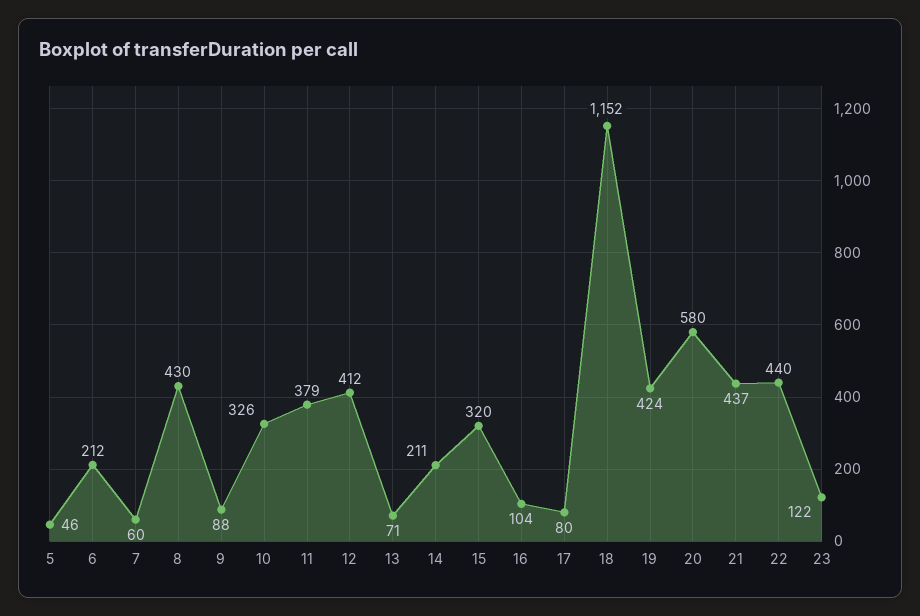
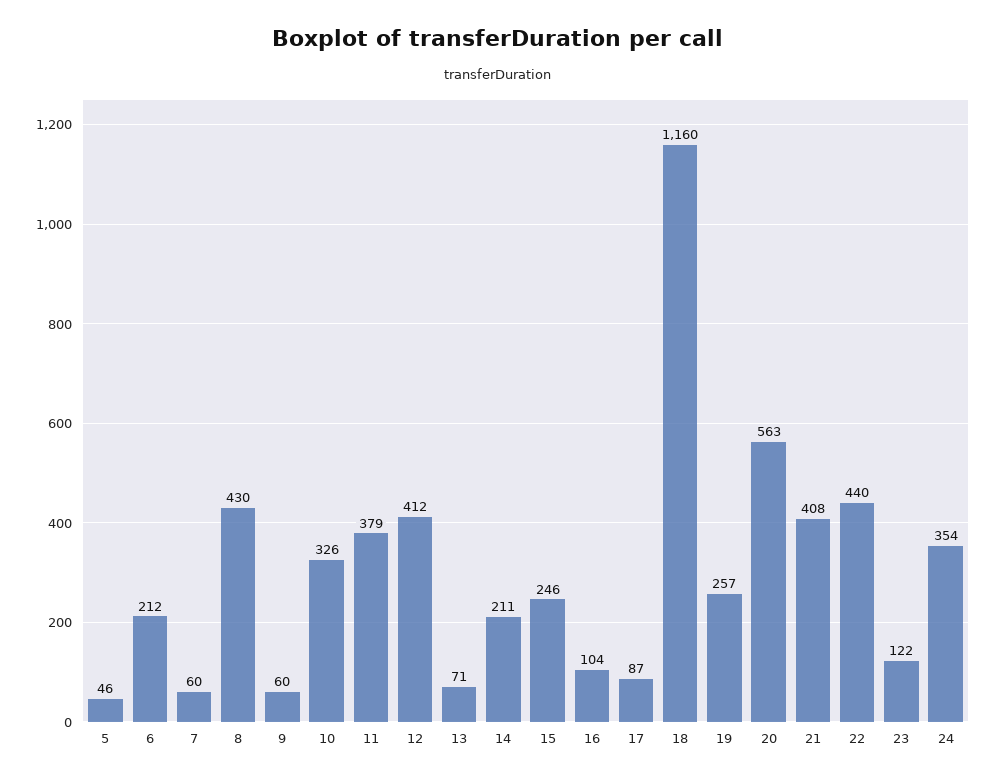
  {
    "5": 46,
    "6": 212,
    "7": 60,
    "8": 430,
-   "9": 88,
+   "9": 60,
    "10": 326,
    "11": 379,
    "12": 412,
    "13": 71,
    "14": 211,
-   "15": 320,
+   "15": 246,
    "16": 104,
-   "17": 80,
+   "17": 87,
-   "18": 1152,
+   "18": 1160,
-   "19": 424,
+   "19": 257,
-   "20": 580,
+   "20": 563,
-   "21": 437,
+   "21": 408,
    "22": 440,
-   "23": 122
+   "23": 122,
+   "24": 354
  }

